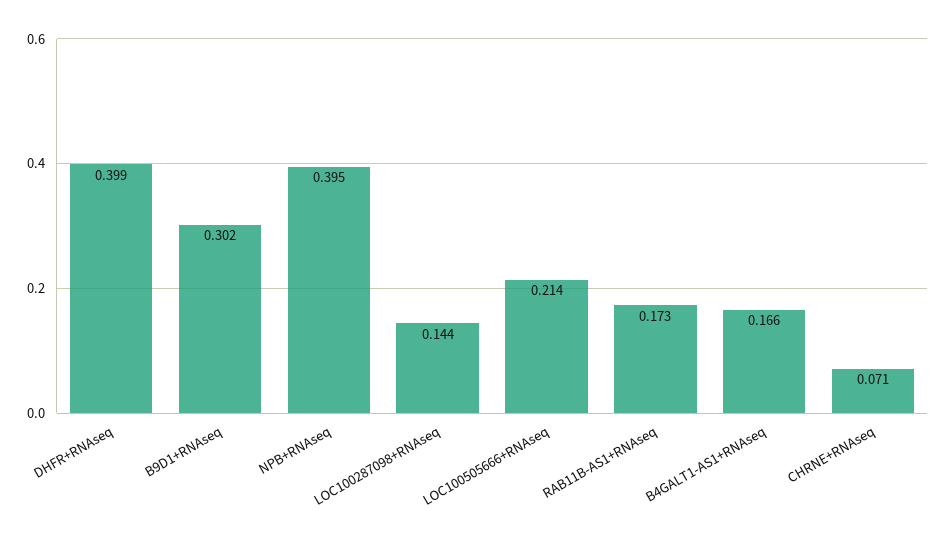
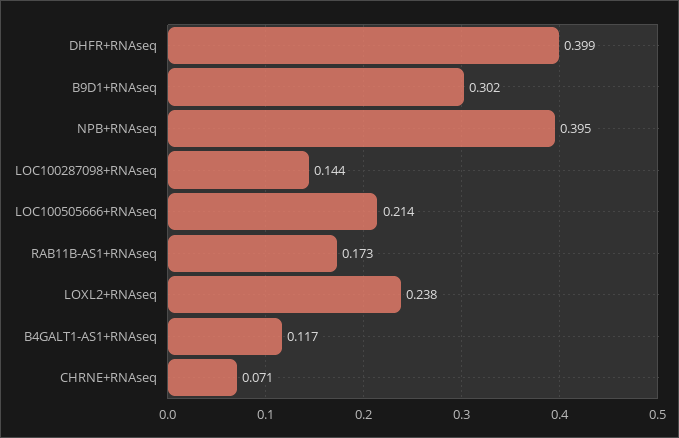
  {
    "DHFR+RNAseq": 0.399,
    "B9D1+RNAseq": 0.302,
    "NPB+RNAseq": 0.395,
    "LOC100287098+RNAseq": 0.144,
    "LOC100505666+RNAseq": 0.214,
    "RAB11B-AS1+RNAseq": 0.173,
-   "B4GALT1-AS1+RNAseq": 0.166,
+   "B4GALT1-AS1+RNAseq": 0.117,
-   "CHRNE+RNAseq": 0.071
+   "CHRNE+RNAseq": 0.071,
+   "LOXL2+RNAseq": 0.238
  }

